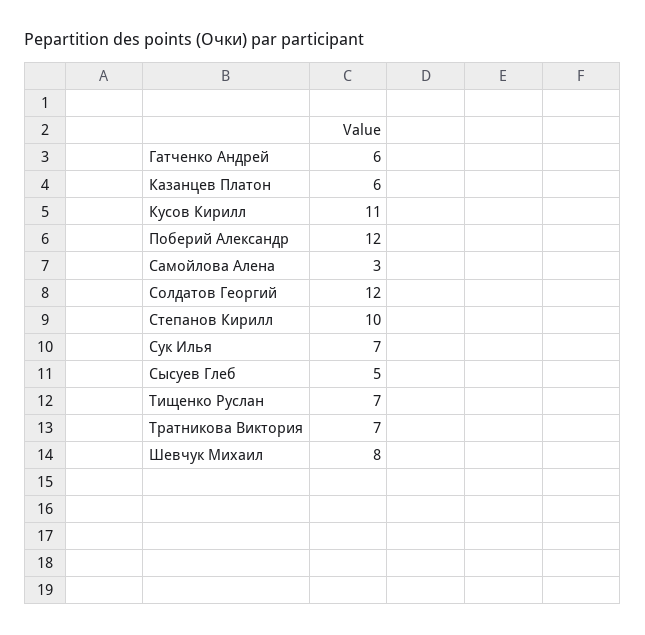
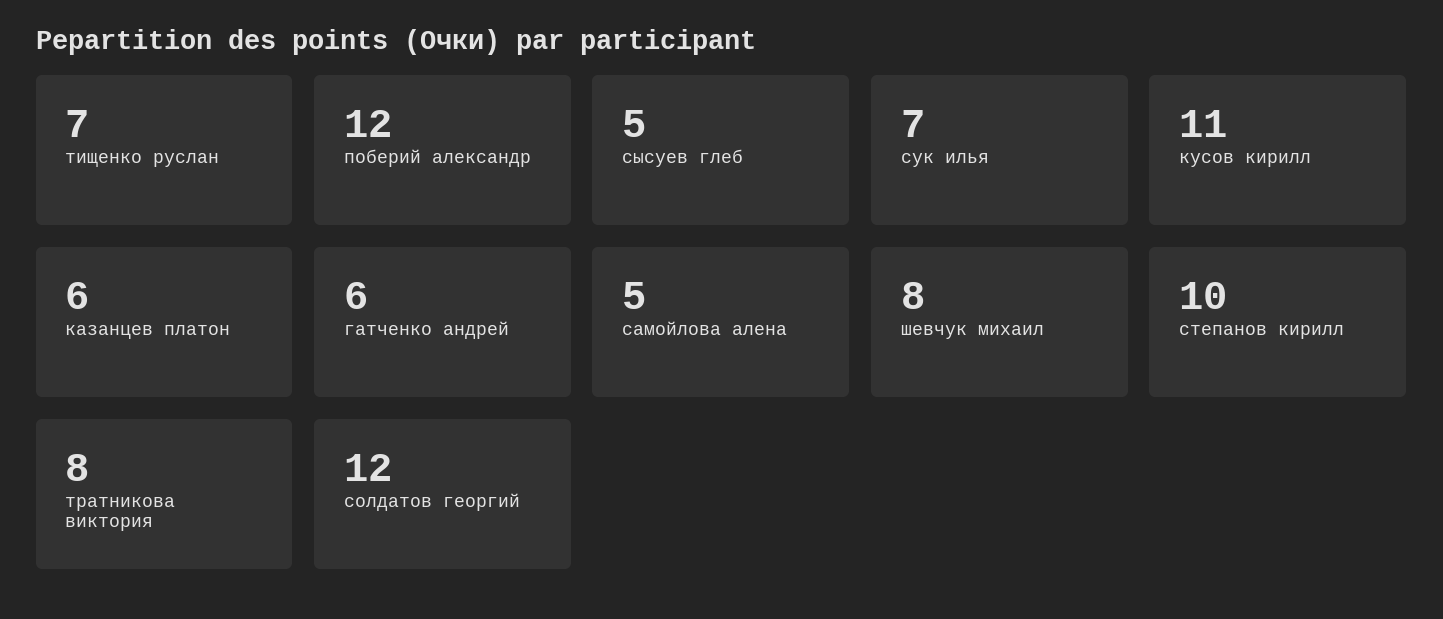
  {
    "Гатченко Андрей": 6,
    "Казанцев Платон": 6,
    "Кусов Кирилл": 11,
    "Поберий Александр": 12,
-   "Самойлова Алена": 3,
+   "Самойлова Алена": 5,
    "Солдатов Георгий": 12,
    "Степанов Кирилл": 10,
    "Сук Илья": 7,
    "Сысуев Глеб": 5,
    "Тищенко Руслан": 7,
-   "Тратникова Виктория": 7,
+   "Тратникова Виктория": 8,
    "Шевчук Михаил": 8
  }

